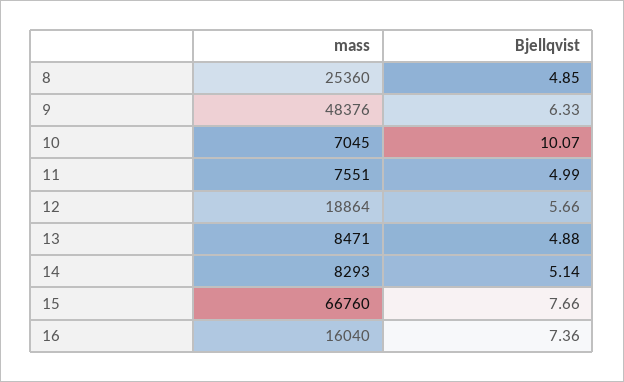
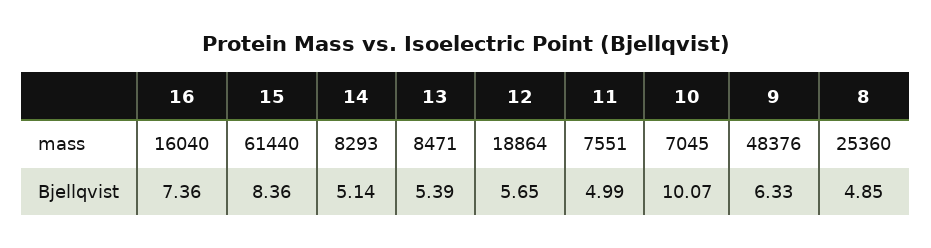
  {
    "mass": {
      "8": 25360,
      "9": 48376,
      "10": 7045,
      "11": 7551,
      "12": 18864,
      "13": 8471,
      "14": 8293,
-     "15": 66760,
+     "15": 61440,
      "16": 16040
    },
    "Bjellqvist": {
      "8": 4.85,
      "9": 6.33,
      "10": 10.07,
      "11": 4.99,
-     "12": 5.66,
+     "12": 5.65,
-     "13": 4.88,
+     "13": 5.39,
      "14": 5.14,
-     "15": 7.66,
+     "15": 8.36,
      "16": 7.36
    }
  }

